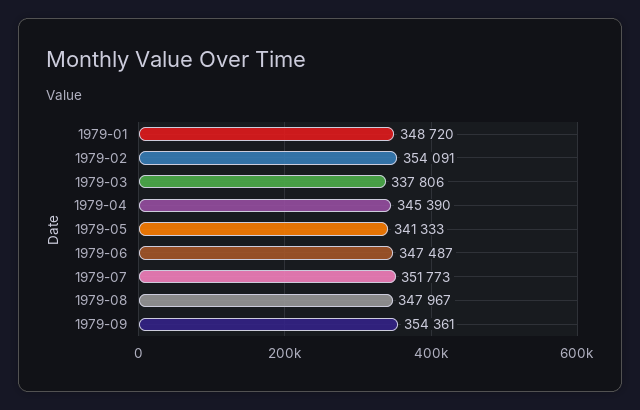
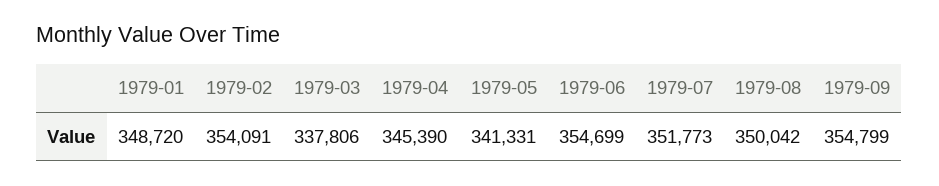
  {
    "1979-01": 348720,
    "1979-02": 354091,
    "1979-03": 337806,
    "1979-04": 345390,
-   "1979-05": 341333,
+   "1979-05": 341331,
-   "1979-06": 347487,
+   "1979-06": 354699,
    "1979-07": 351773,
-   "1979-08": 347967,
+   "1979-08": 350042,
-   "1979-09": 354361
+   "1979-09": 354799
  }

